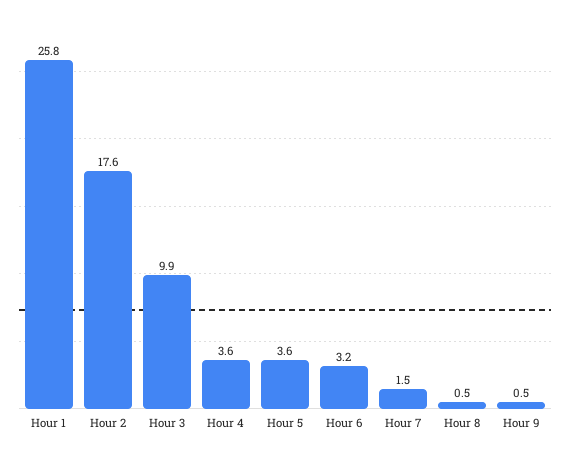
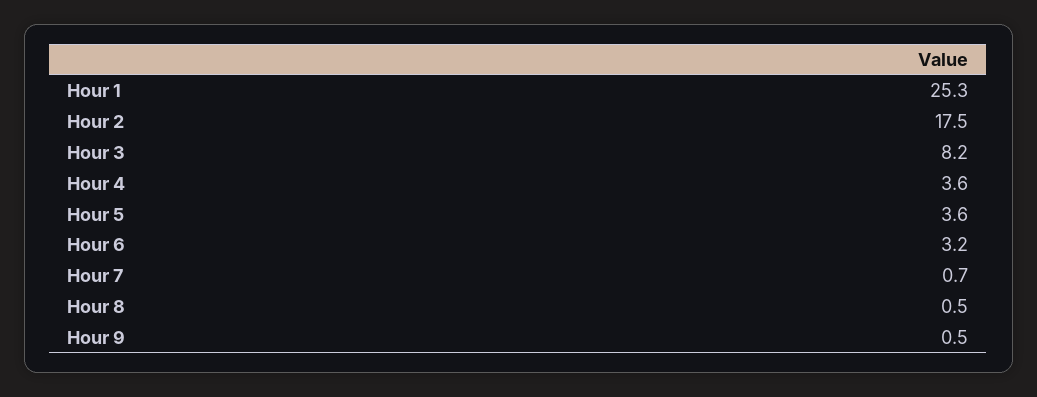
  {
-   "Hour 1": 25.8,
+   "Hour 1": 25.3,
-   "Hour 2": 17.6,
+   "Hour 2": 17.5,
-   "Hour 3": 9.9,
+   "Hour 3": 8.2,
    "Hour 4": 3.6,
    "Hour 5": 3.6,
    "Hour 6": 3.2,
-   "Hour 7": 1.5,
+   "Hour 7": 0.7,
    "Hour 8": 0.5,
    "Hour 9": 0.5
  }

